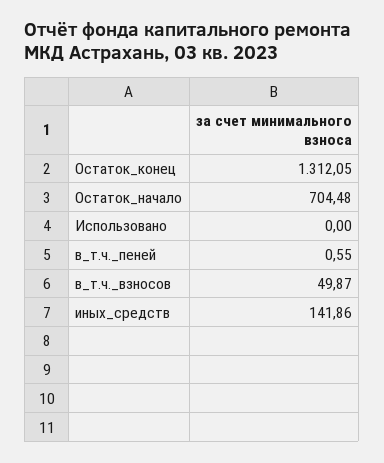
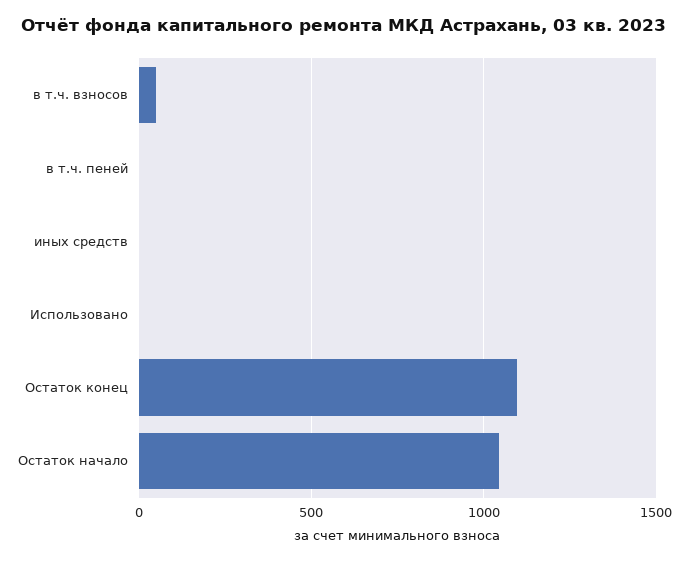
  {
-   "Остаток_конец": 1312.05,
+   "Остаток_конец": 1100,
-   "Остаток_начало": 704.48,
+   "Остаток_начало": 1050,
    "Использовано": 0,
    "в_т.ч._пеней": 0.55,
    "в_т.ч._взносов": 49.87,
-   "иных_средств": 141.86
+   "иных_средств": 0
  }

